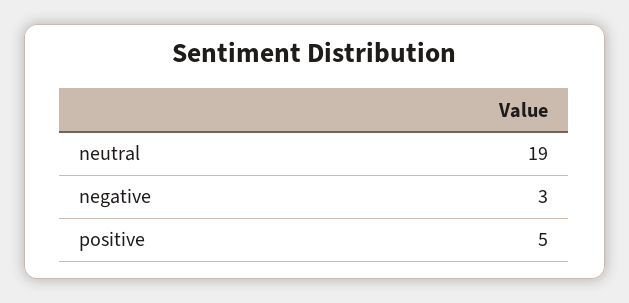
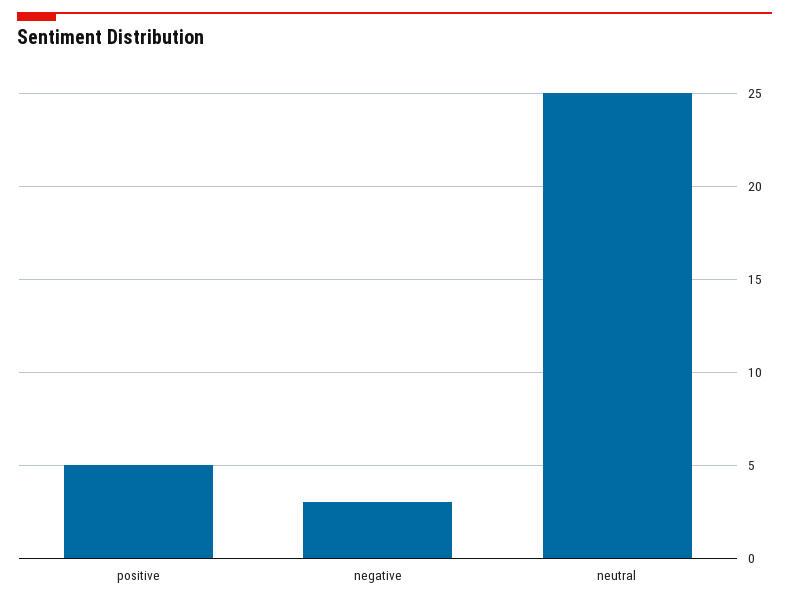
  {
-   "neutral": 19,
+   "neutral": 25,
    "negative": 3,
    "positive": 5
  }

